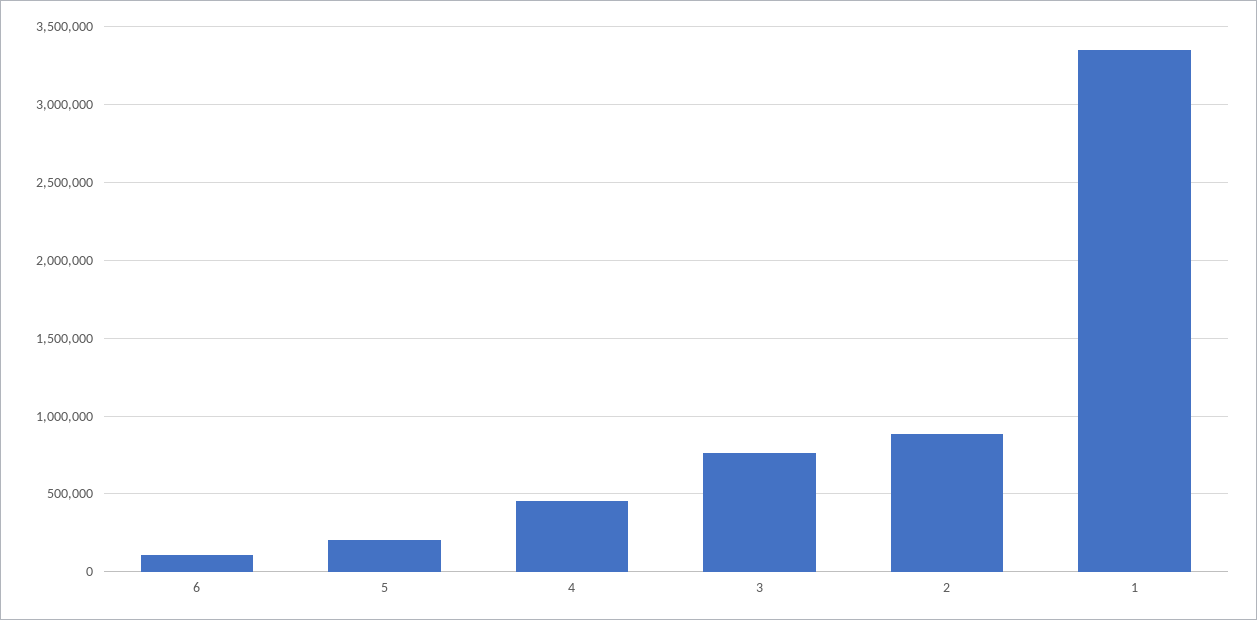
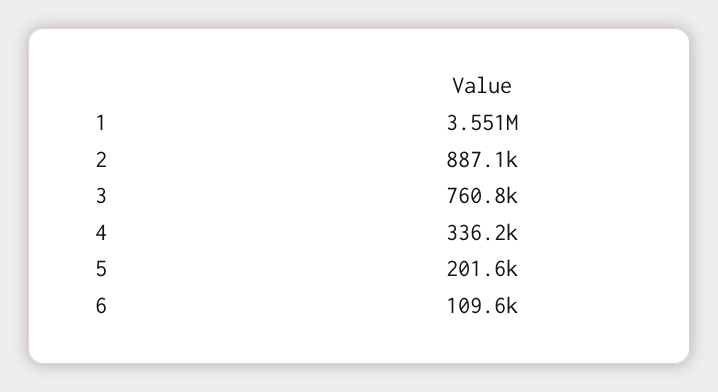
  {
    "6": 109600,
    "5": 201600,
-   "4": 450000,
+   "4": 336200,
    "3": 760800,
    "2": 887100,
-   "1": 3350000
+   "1": 3551000
  }

